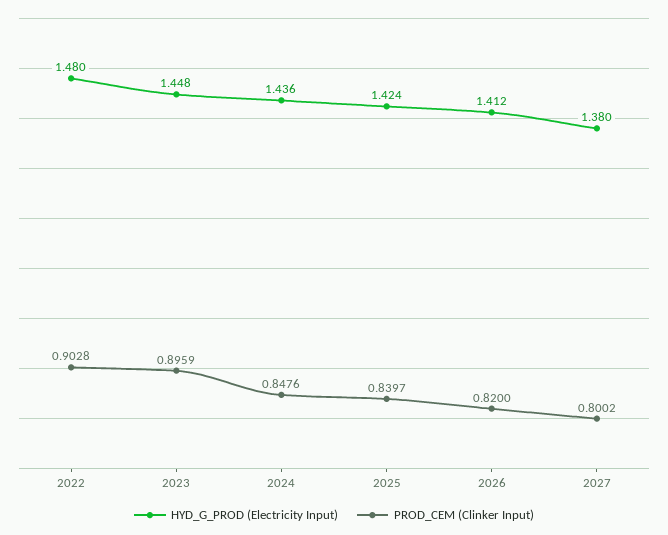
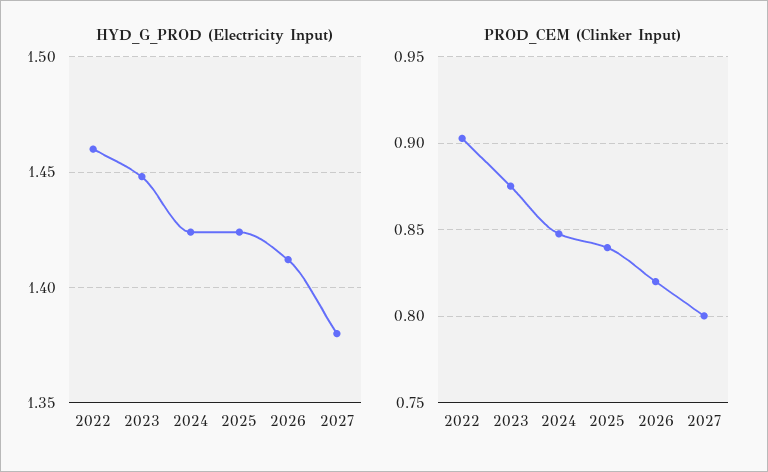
  {
    "HYD_G_PROD (Electricity Input)": {
-     "2022": 1.48,
+     "2022": 1.46,
      "2023": 1.448,
-     "2024": 1.436,
+     "2024": 1.425,
      "2025": 1.424,
      "2026": 1.412,
      "2027": 1.38
    },
    "PROD_CEM (Clinker Input)": {
      "2022": 0.9028,
-     "2023": 0.8959,
+     "2023": 0.875,
      "2024": 0.8476,
      "2025": 0.8397,
      "2026": 0.82,
      "2027": 0.8002
    }
  }

